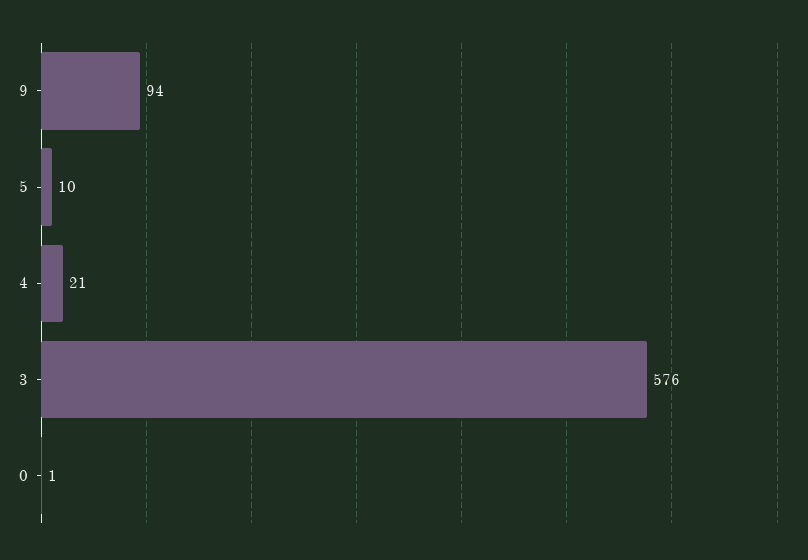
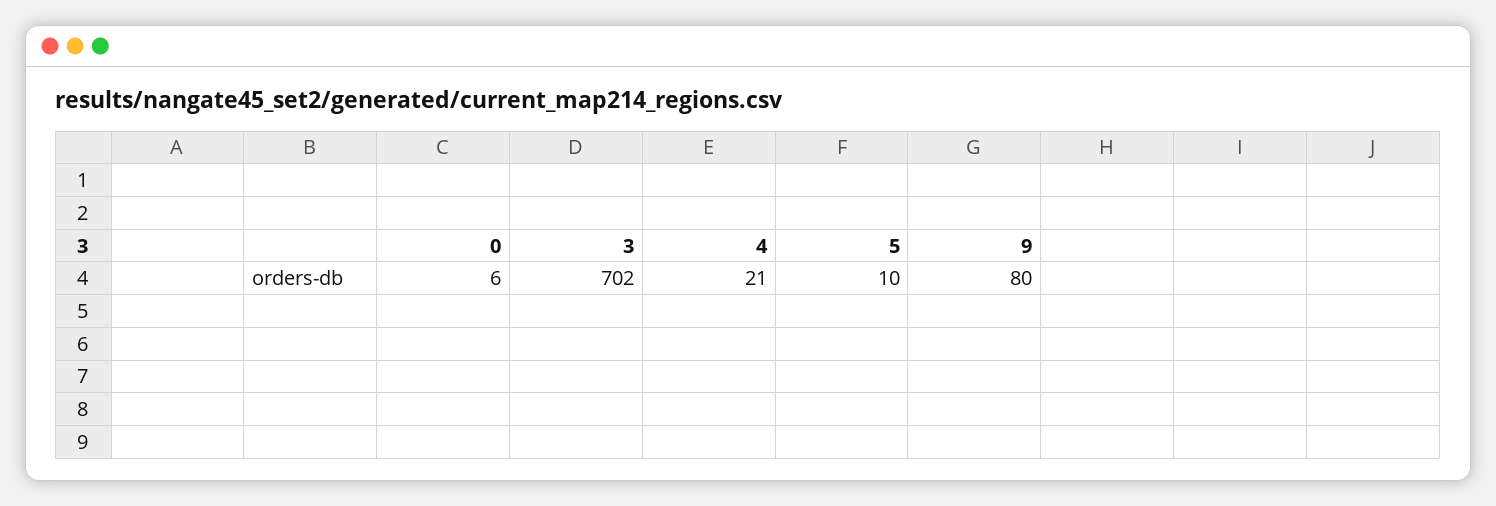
  {
-   "9": 94,
+   "9": 80,
    "5": 10,
    "4": 21,
-   "3": 576,
+   "3": 702,
-   "0": 1
+   "0": 6
  }

